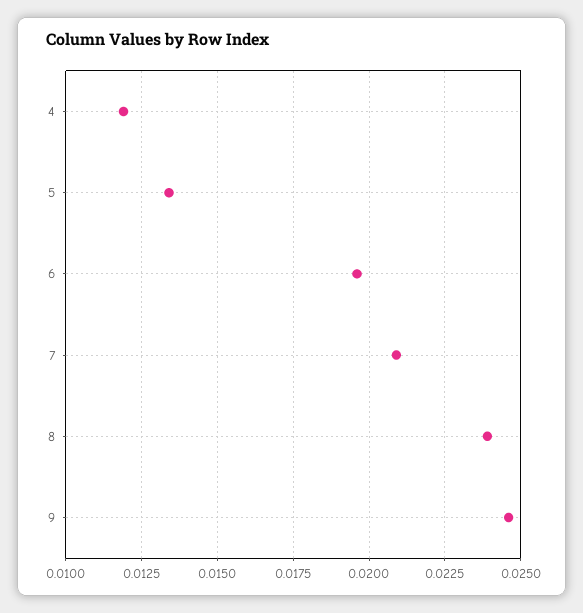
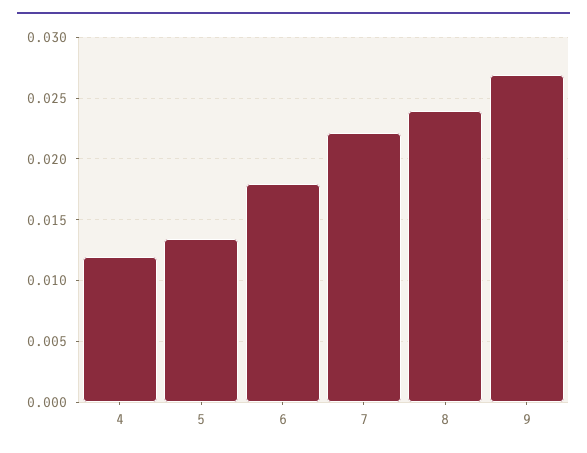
  {
    "4": 0.012,
    "5": 0.0135,
-   "6": 0.0195,
+   "6": 0.018,
-   "7": 0.021,
+   "7": 0.022,
    "8": 0.024,
-   "9": 0.0245
+   "9": 0.027
  }

